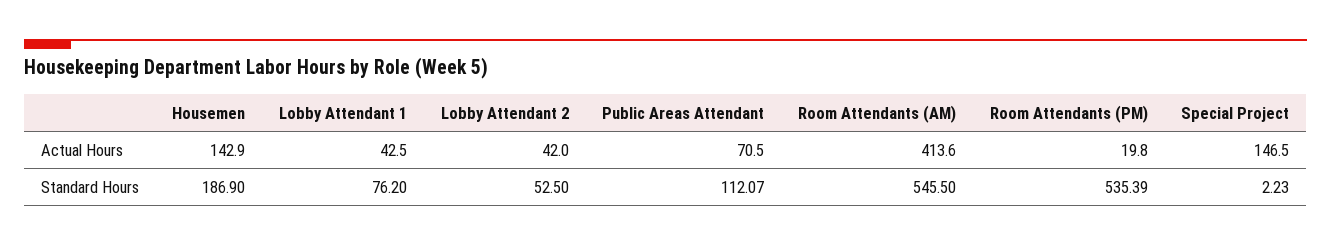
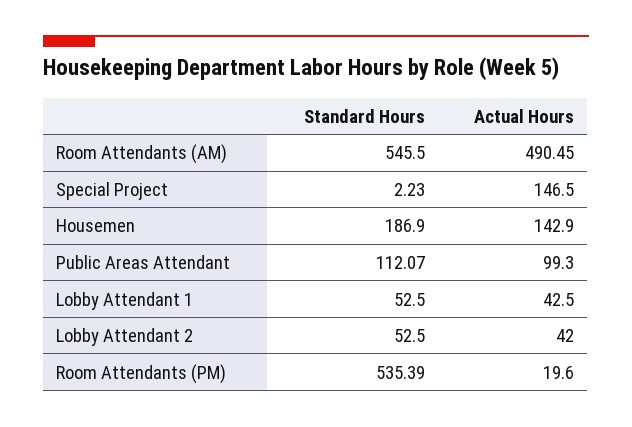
  {
    "Housemen": {
      "Actual Hours": 142.9,
      "Standard Hours": 186.9
    },
    "Lobby Attendant 1": {
      "Actual Hours": 42.5,
-     "Standard Hours": 76.2
+     "Standard Hours": 52.5
    },
    "Lobby Attendant 2": {
      "Actual Hours": 42,
      "Standard Hours": 52.5
    },
    "Public Areas Attendant": {
-     "Actual Hours": 70.5,
+     "Actual Hours": 99.3,
      "Standard Hours": 112.07
    },
    "Room Attendants (AM)": {
-     "Actual Hours": 413.6,
+     "Actual Hours": 490.45,
      "Standard Hours": 545.5
    },
    "Room Attendants (PM)": {
-     "Actual Hours": 19.8,
+     "Actual Hours": 19.6,
      "Standard Hours": 535.39
    },
    "Special Project": {
      "Actual Hours": 146.5,
      "Standard Hours": 2.23
    }
  }

